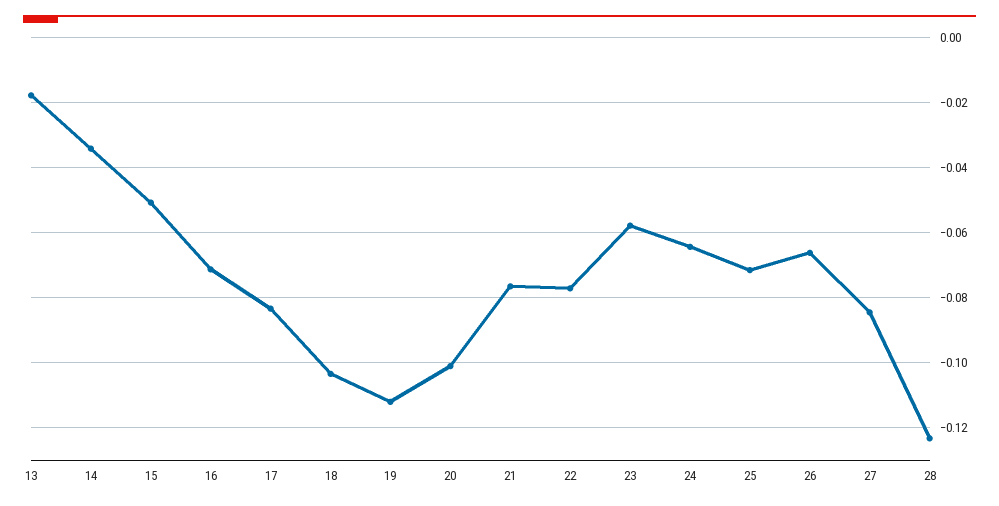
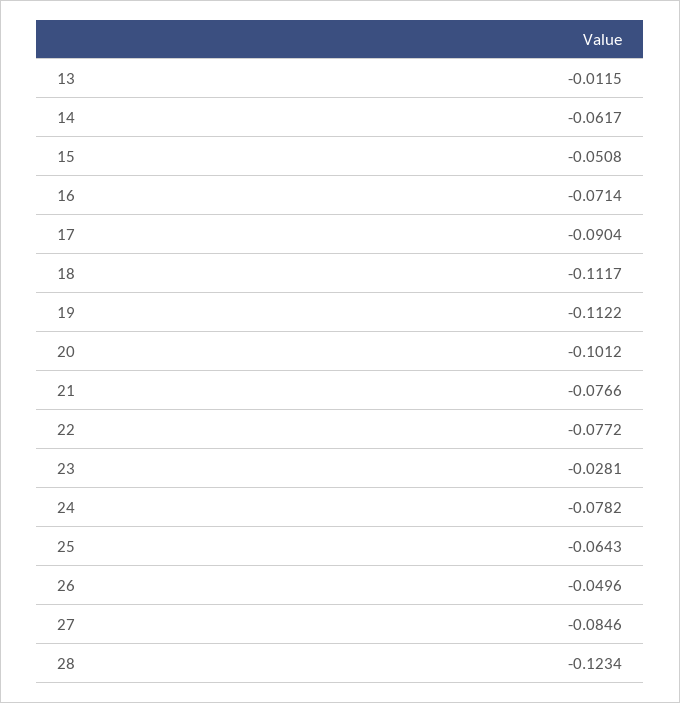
  {
-   "13": -0.018,
+   "13": -0.0115,
-   "14": -0.034,
+   "14": -0.0617,
    "15": -0.0508,
    "16": -0.0714,
-   "17": -0.084,
+   "17": -0.0904,
-   "18": -0.104,
+   "18": -0.1117,
    "19": -0.1122,
    "20": -0.1012,
    "21": -0.0766,
    "22": -0.0772,
-   "23": -0.058,
+   "23": -0.0281,
-   "24": -0.064,
+   "24": -0.0782,
-   "25": -0.072,
+   "25": -0.0643,
-   "26": -0.066,
+   "26": -0.0496,
    "27": -0.0846,
    "28": -0.1234
  }

